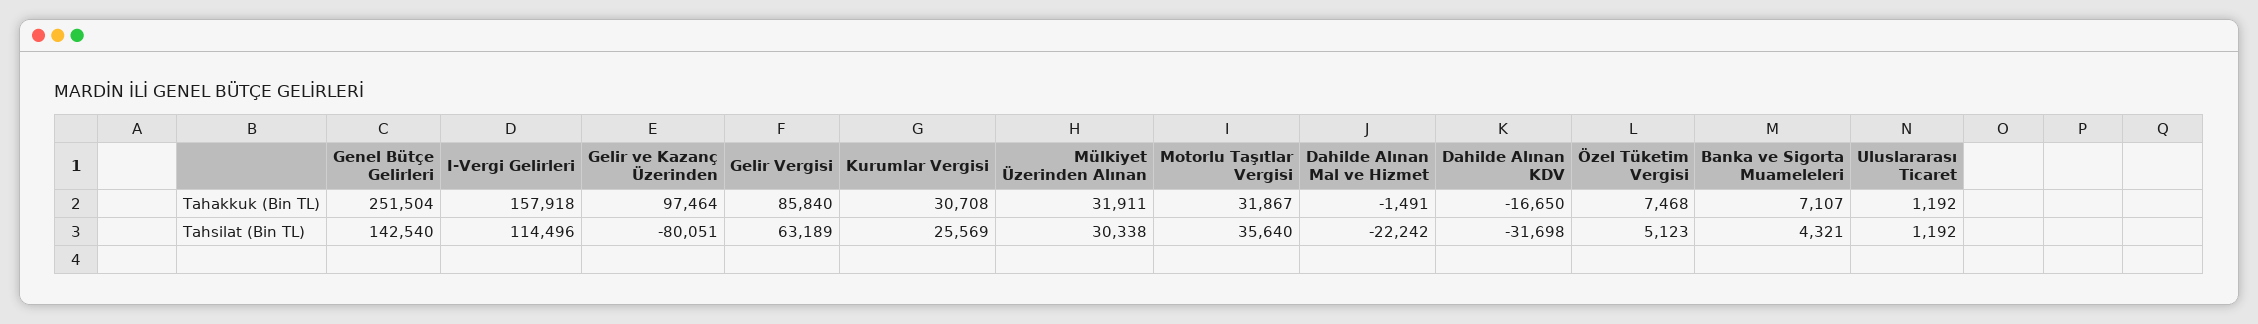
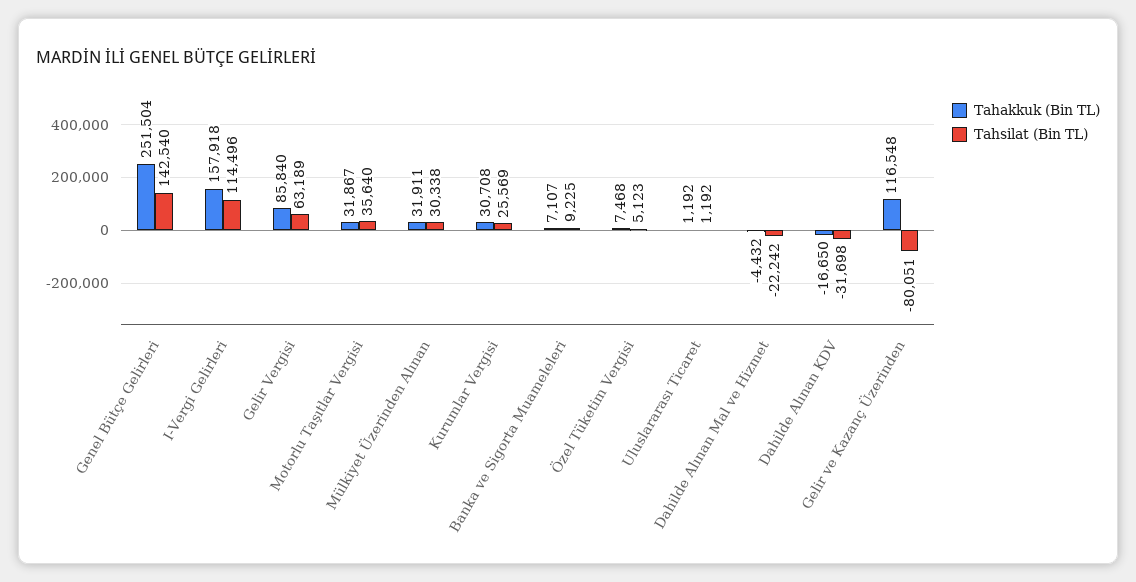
  {
    "Tahakkuk (Bin TL)": {
      "Genel Bütçe Gelirleri": 251504,
      "I-Vergi Gelirleri": 157918,
-     "Gelir ve Kazanç Üzerinden": 97464,
+     "Gelir ve Kazanç Üzerinden": 116548,
      "Gelir Vergisi": 85840,
      "Kurumlar Vergisi": 30708,
      "Mülkiyet Üzerinden Alınan": 31911,
      "Motorlu Taşıtlar Vergisi": 31867,
-     "Dahilde Alınan Mal ve Hizmet": -1491,
+     "Dahilde Alınan Mal ve Hizmet": -4432,
      "Dahilde Alınan KDV": -16650,
      "Özel Tüketim Vergisi": 7468,
      "Banka ve Sigorta Muameleleri": 7107,
      "Uluslararası Ticaret": 1192
    },
    "Tahsilat (Bin TL)": {
      "Genel Bütçe Gelirleri": 142540,
      "I-Vergi Gelirleri": 114496,
      "Gelir ve Kazanç Üzerinden": -80051,
      "Gelir Vergisi": 63189,
      "Kurumlar Vergisi": 25569,
      "Mülkiyet Üzerinden Alınan": 30338,
      "Motorlu Taşıtlar Vergisi": 35640,
      "Dahilde Alınan Mal ve Hizmet": -22242,
      "Dahilde Alınan KDV": -31698,
      "Özel Tüketim Vergisi": 5123,
-     "Banka ve Sigorta Muameleleri": 4321,
+     "Banka ve Sigorta Muameleleri": 9225,
      "Uluslararası Ticaret": 1192
    }
  }

